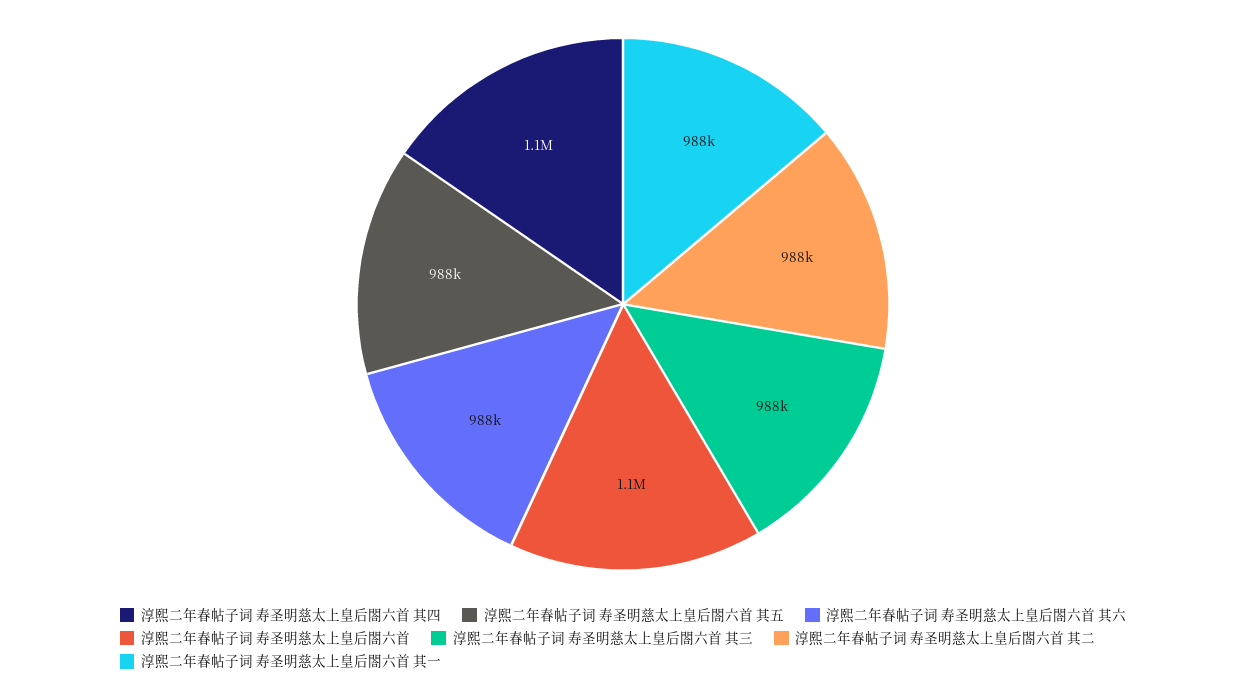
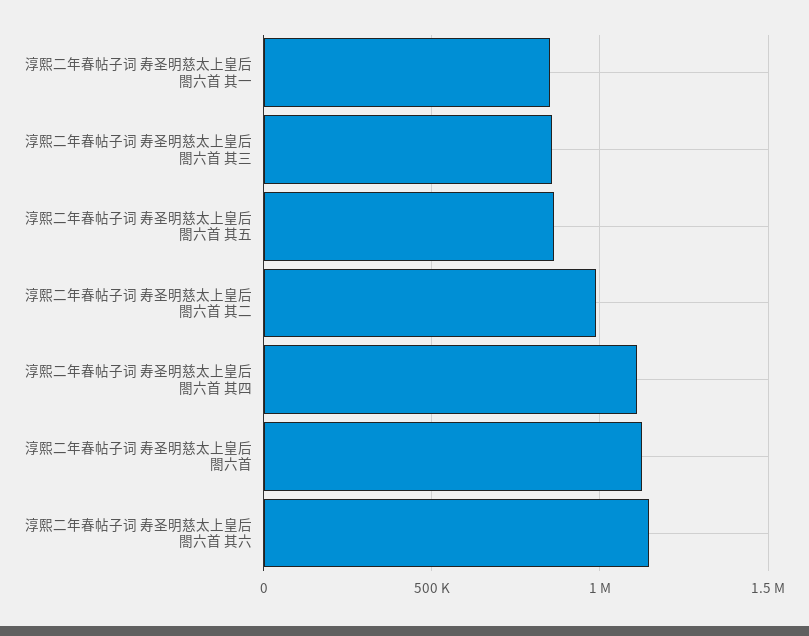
  {
    "淳熙二年春帖子词 寿圣明慈太上皇后閤六首 其四": 1100000,
-   "淳熙二年春帖子词 寿圣明慈太上皇后閤六首 其五": 988000,
+   "淳熙二年春帖子词 寿圣明慈太上皇后閤六首 其五": 850000,
-   "淳熙二年春帖子词 寿圣明慈太上皇后閤六首 其六": 988000,
+   "淳熙二年春帖子词 寿圣明慈太上皇后閤六首 其六": 1150000,
    "淳熙二年春帖子词 寿圣明慈太上皇后閤六首": 1100000,
-   "淳熙二年春帖子词 寿圣明慈太上皇后閤六首 其三": 988000,
+   "淳熙二年春帖子词 寿圣明慈太上皇后閤六首 其三": 850000,
    "淳熙二年春帖子词 寿圣明慈太上皇后閤六首 其二": 988000,
-   "淳熙二年春帖子词 寿圣明慈太上皇后閤六首 其一": 988000
+   "淳熙二年春帖子词 寿圣明慈太上皇后閤六首 其一": 850000
  }

